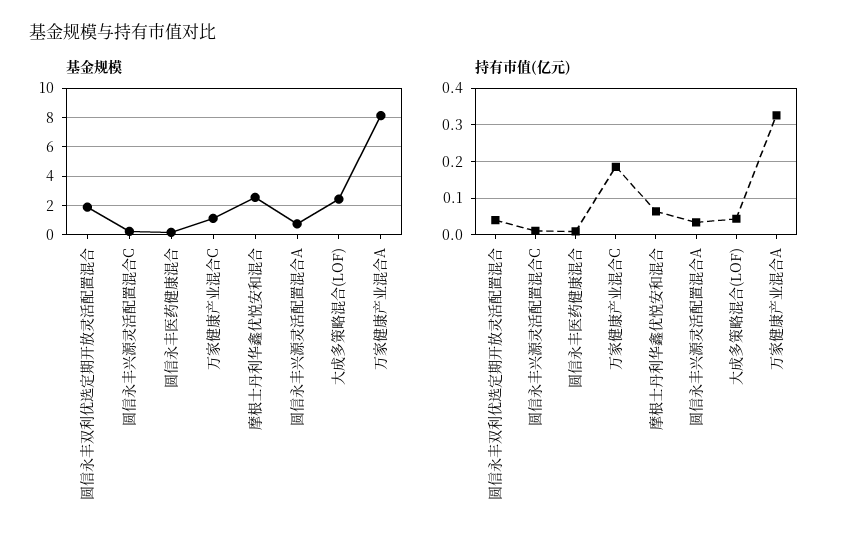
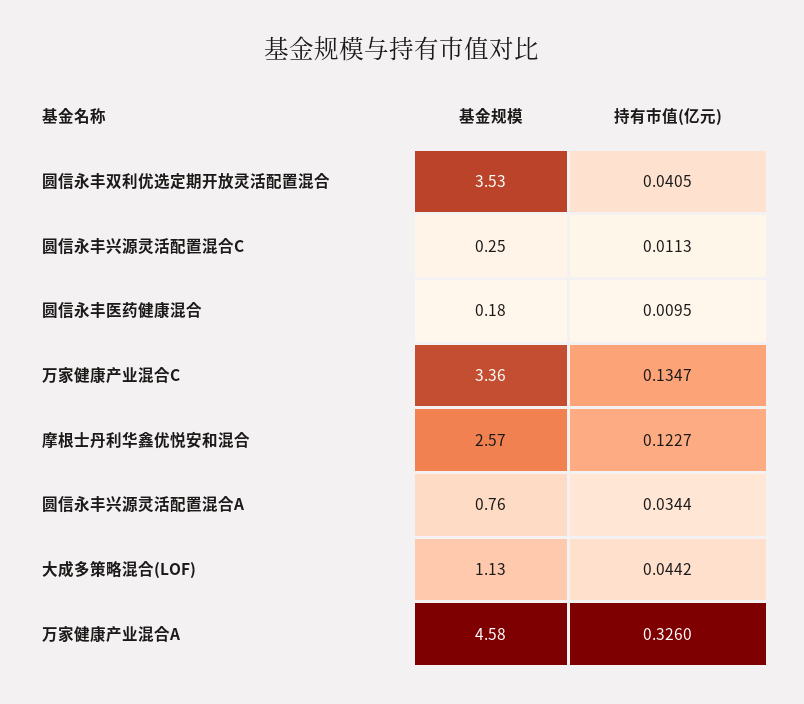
  {
    "基金规模": {
-     "圆信永丰双利优选定期开放灵活配置混合": 2,
+     "圆信永丰双利优选定期开放灵活配置混合": 3.53,
      "圆信永丰兴源灵活配置混合C": 0.25,
      "圆信永丰医药健康混合": 0.18,
-     "万家健康产业混合C": 1,
+     "万家健康产业混合C": 3.36,
      "摩根士丹利华鑫优悦安和混合": 2.57,
      "圆信永丰兴源灵活配置混合A": 0.76,
-     "大成多策略混合(LOF)": 2.5,
+     "大成多策略混合(LOF)": 1.13,
-     "万家健康产业混合A": 8
+     "万家健康产业混合A": 4.58
    },
    "持有市值(亿元)": {
      "圆信永丰双利优选定期开放灵活配置混合": 0.0405,
      "圆信永丰兴源灵活配置混合C": 0.0113,
      "圆信永丰医药健康混合": 0.0095,
-     "万家健康产业混合C": 0.18,
+     "万家健康产业混合C": 0.1347,
-     "摩根士丹利华鑫优悦安和混合": 0.06,
+     "摩根士丹利华鑫优悦安和混合": 0.1227,
      "圆信永丰兴源灵活配置混合A": 0.0344,
      "大成多策略混合(LOF)": 0.0442,
      "万家健康产业混合A": 0.326
    }
  }

